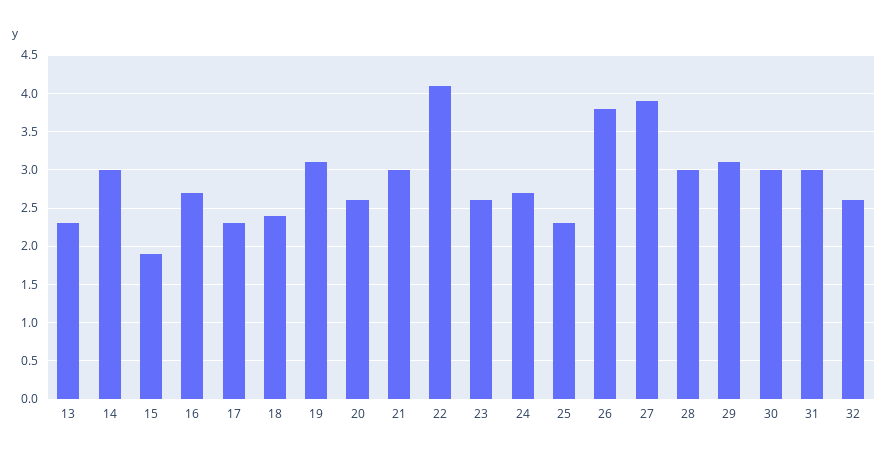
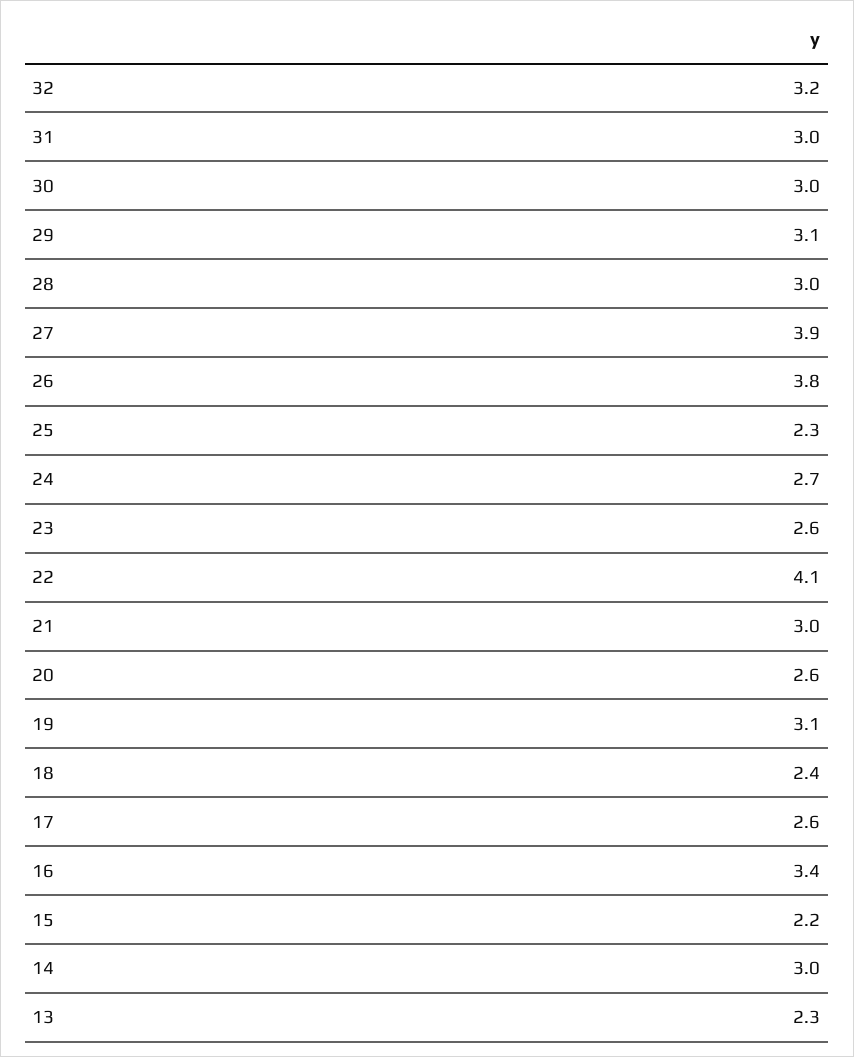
  {
    "13": 2.3,
    "14": 3,
-   "15": 1.9,
+   "15": 2.2,
-   "16": 2.7,
+   "16": 3.4,
-   "17": 2.3,
+   "17": 2.6,
    "18": 2.4,
    "19": 3.1,
    "20": 2.6,
    "21": 3,
    "22": 4.1,
    "23": 2.6,
    "24": 2.7,
    "25": 2.3,
    "26": 3.8,
    "27": 3.9,
    "28": 3,
    "29": 3.1,
    "30": 3,
    "31": 3,
-   "32": 2.6
+   "32": 3.2
  }

